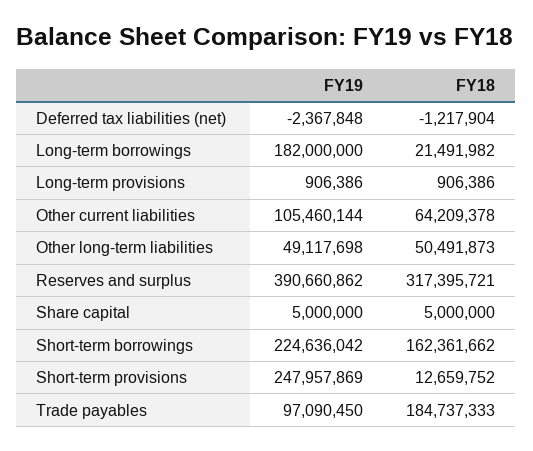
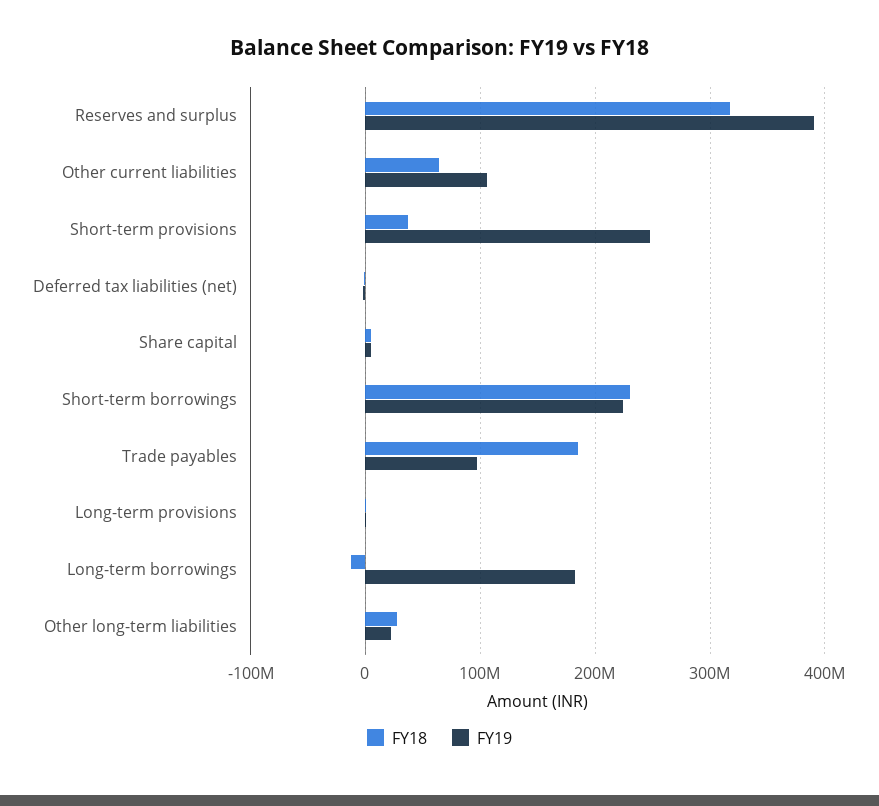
  {
    "FY19": {
      "Deferred tax liabilities (net)": -2367848,
      "Long-term borrowings": 182000000,
      "Long-term provisions": 906386,
      "Other current liabilities": 105460144,
-     "Other long-term liabilities": 49117698,
+     "Other long-term liabilities": 20000000,
      "Reserves and surplus": 390660862,
      "Share capital": 5000000,
      "Short-term borrowings": 224636042,
      "Short-term provisions": 247957869,
      "Trade payables": 97090450
    },
    "FY18": {
      "Deferred tax liabilities (net)": -1217904,
-     "Long-term borrowings": 21491982,
+     "Long-term borrowings": -10000000,
      "Long-term provisions": 906386,
      "Other current liabilities": 64209378,
-     "Other long-term liabilities": 50491873,
+     "Other long-term liabilities": 30000000,
      "Reserves and surplus": 317395721,
      "Share capital": 5000000,
-     "Short-term borrowings": 162361662,
+     "Short-term borrowings": 230000000,
-     "Short-term provisions": 12659752,
+     "Short-term provisions": 40000000,
      "Trade payables": 184737333
    }
  }

